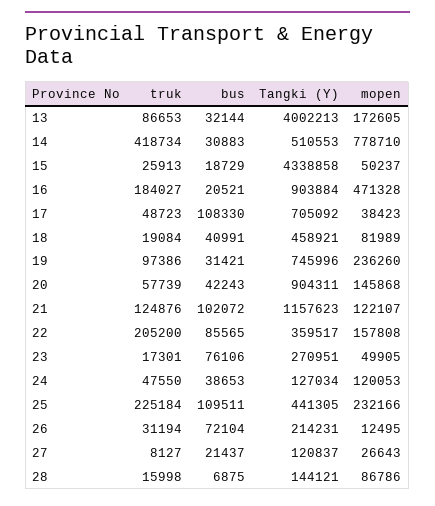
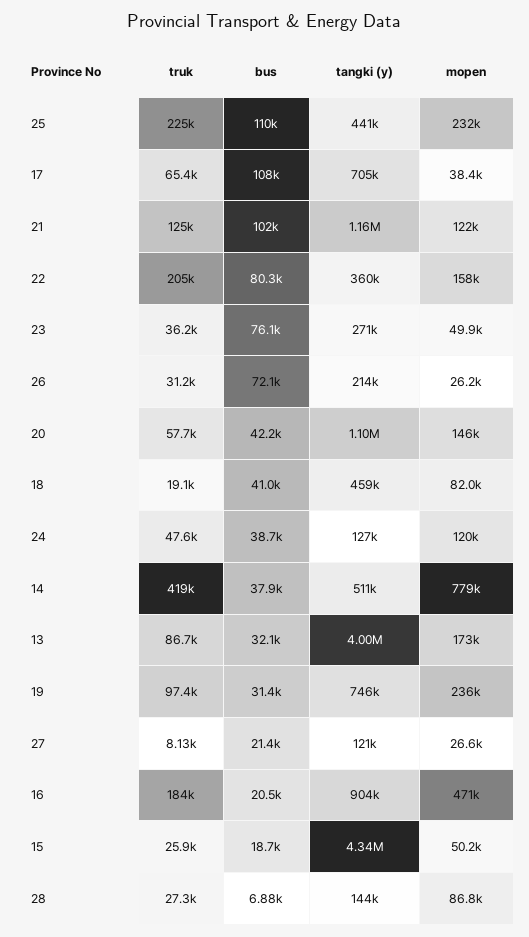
  {
    "truk": {
      "13": 86653,
      "14": 418734,
      "15": 25913,
      "16": 184027,
-     "17": 48723,
+     "17": 65400,
      "18": 19084,
      "19": 97386,
      "20": 57739,
      "21": 124876,
      "22": 205200,
-     "23": 17301,
+     "23": 36200,
      "24": 47550,
      "25": 225184,
      "26": 31194,
      "27": 8127,
-     "28": 15998
+     "28": 27300
    },
    "bus": {
      "13": 32144,
-     "14": 30883,
+     "14": 37900,
      "15": 18729,
      "16": 20521,
      "17": 108330,
      "18": 40991,
      "19": 31421,
      "20": 42243,
      "21": 102072,
-     "22": 85565,
+     "22": 80300,
      "23": 76106,
      "24": 38653,
      "25": 109511,
      "26": 72104,
      "27": 21437,
      "28": 6875
    },
    "Tangki (Y)": {
      "13": 4002213,
      "14": 510553,
      "15": 4338858,
      "16": 903884,
      "17": 705092,
      "18": 458921,
      "19": 745996,
-     "20": 904311,
+     "20": 1100000,
      "21": 1157623,
      "22": 359517,
      "23": 270951,
      "24": 127034,
      "25": 441305,
      "26": 214231,
      "27": 120837,
      "28": 144121
    },
    "mopen": {
      "13": 172605,
      "14": 778710,
      "15": 50237,
      "16": 471328,
      "17": 38423,
      "18": 81989,
      "19": 236260,
      "20": 145868,
      "21": 122107,
      "22": 157808,
      "23": 49905,
      "24": 120053,
      "25": 232166,
-     "26": 12495,
+     "26": 26200,
      "27": 26643,
      "28": 86786
    }
  }

